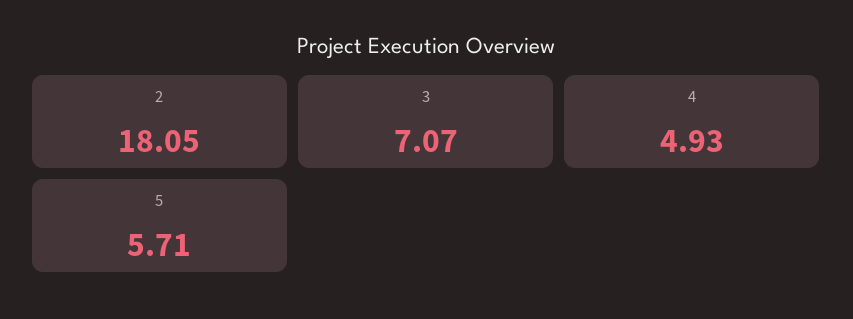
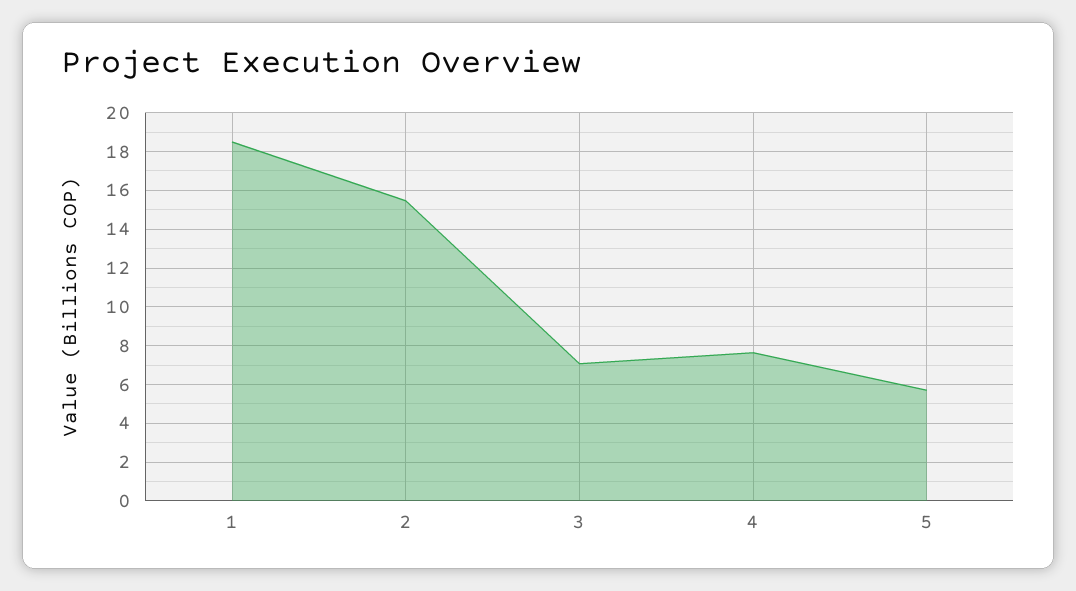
  {
-   "2": 18.05,
+   "2": 15.5,
    "3": 7.07,
-   "4": 4.93,
+   "4": 7.5,
-   "5": 5.71
+   "5": 5.71,
+   "1": 18.5
  }

